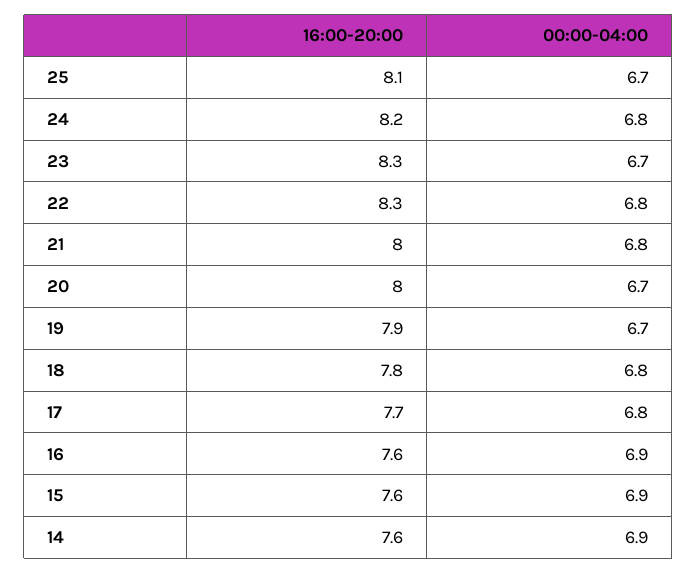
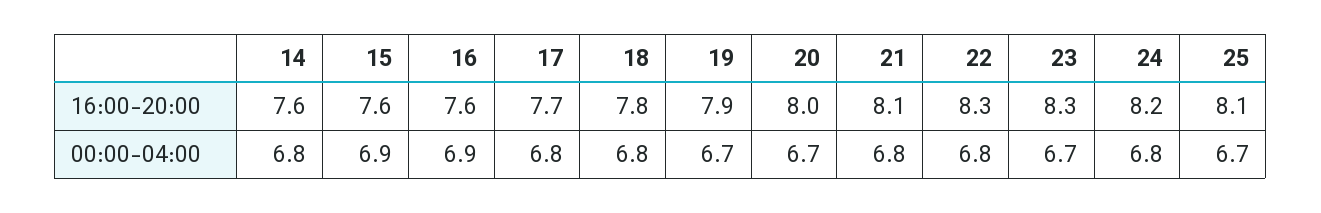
  {
    "16:00-20:00": {
      "25": 8.1,
      "24": 8.2,
      "23": 8.3,
      "22": 8.3,
-     "21": 8,
+     "21": 8.1,
      "20": 8,
      "19": 7.9,
      "18": 7.8,
      "17": 7.7,
      "16": 7.6,
      "15": 7.6,
      "14": 7.6
    },
    "00:00-04:00": {
      "25": 6.7,
      "24": 6.8,
      "23": 6.7,
      "22": 6.8,
      "21": 6.8,
      "20": 6.7,
      "19": 6.7,
      "18": 6.8,
      "17": 6.8,
      "16": 6.9,
      "15": 6.9,
-     "14": 6.9
+     "14": 6.8
    }
  }

